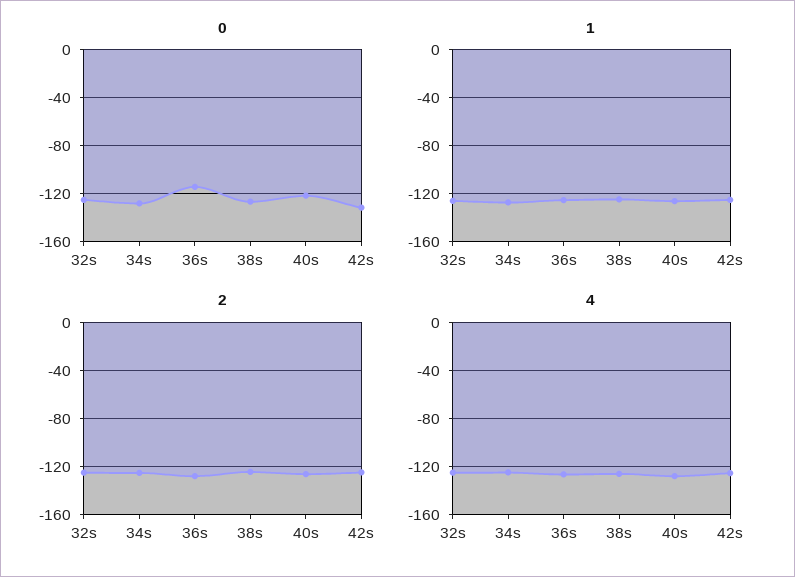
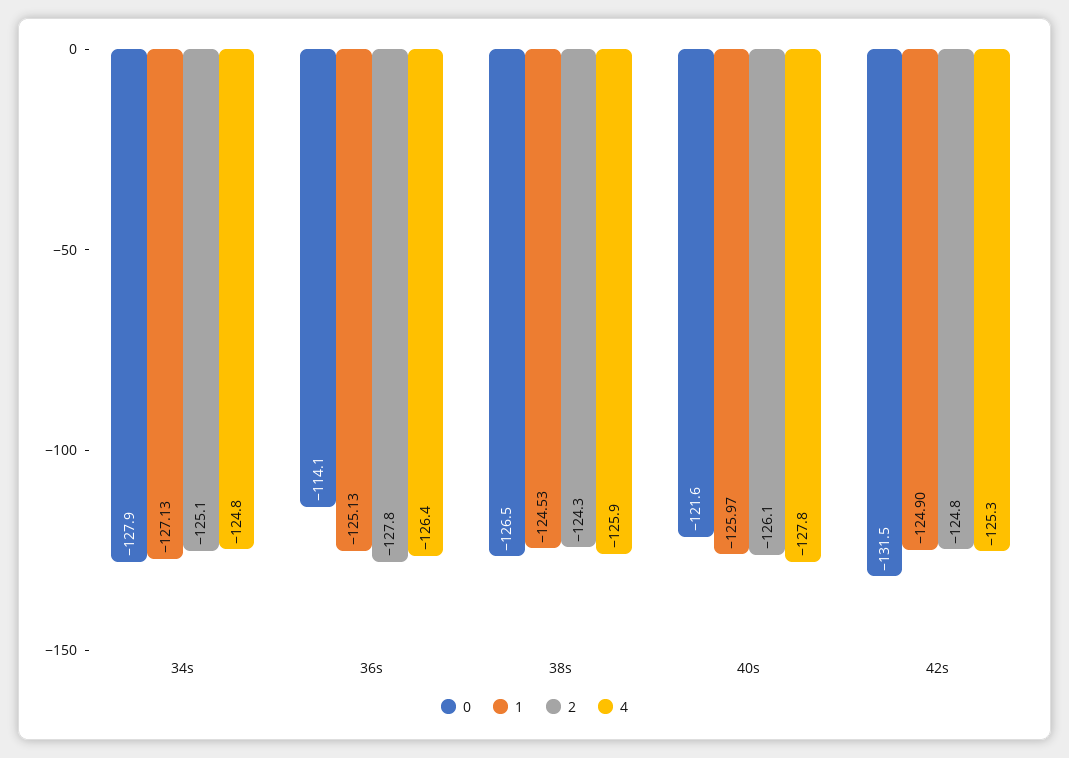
  {
    "0": {
-     "32s": -125,
      "34s": -127.9,
      "36s": -114.1,
      "38s": -126.5,
      "40s": -121.6,
      "42s": -131.5
    },
    "1": {
-     "32s": -125,
      "34s": -127.13,
      "36s": -125.13,
      "38s": -124.53,
      "40s": -125.97,
      "42s": -124.9
    },
    "2": {
-     "32s": -125,
      "34s": -125.1,
      "36s": -127.8,
      "38s": -124.3,
      "40s": -126.1,
      "42s": -124.8
    },
    "4": {
-     "32s": -125,
      "34s": -124.8,
      "36s": -126.4,
      "38s": -125.9,
      "40s": -127.8,
      "42s": -125.3
    }
  }

